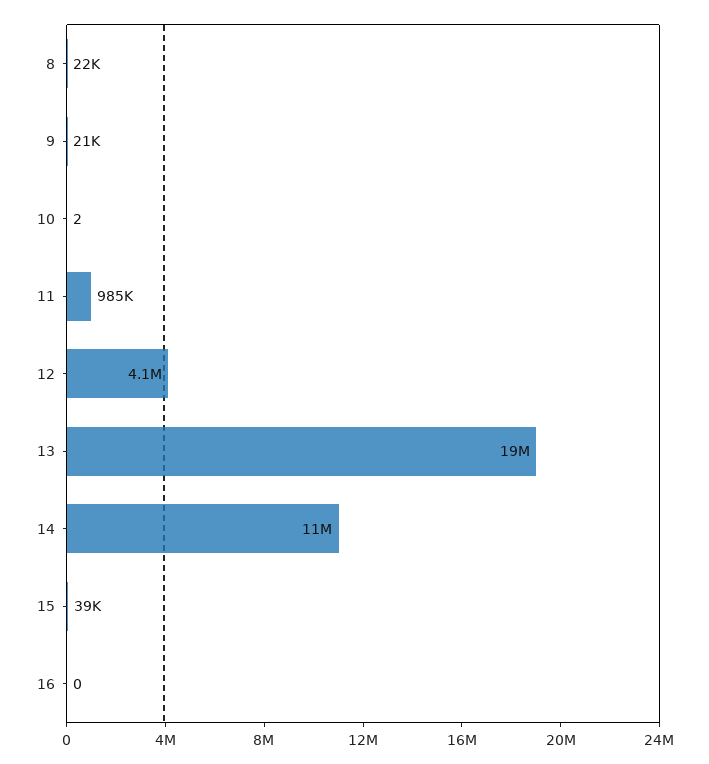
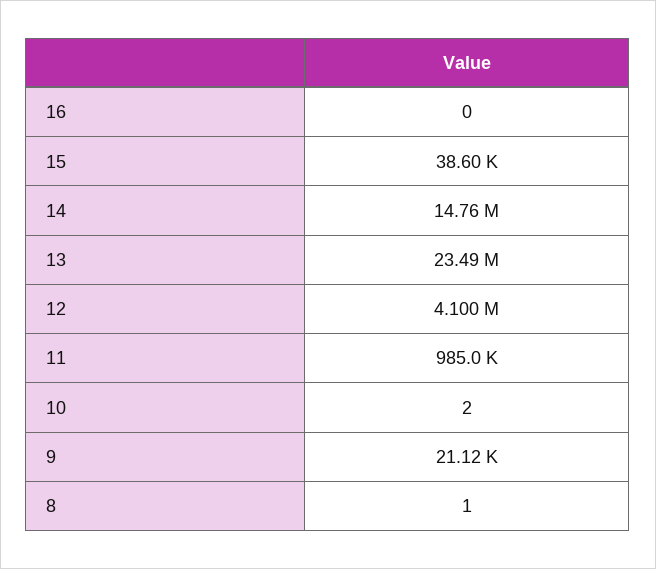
  {
-   "8": 22000,
+   "8": 1,
    "9": 21120,
    "10": 2,
    "11": 985000,
    "12": 4100000,
-   "13": 19000000,
+   "13": 23490000,
-   "14": 11000000,
+   "14": 14760000,
    "15": 38600,
    "16": 0
  }

